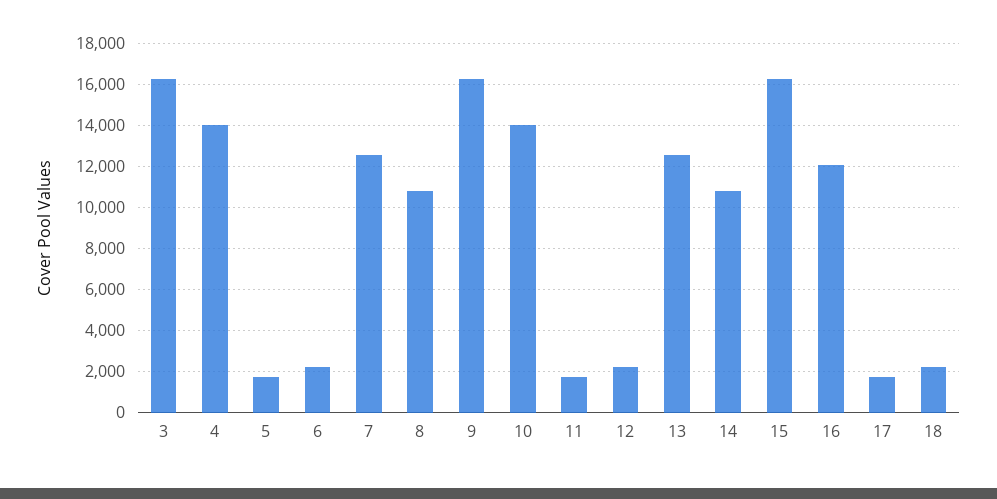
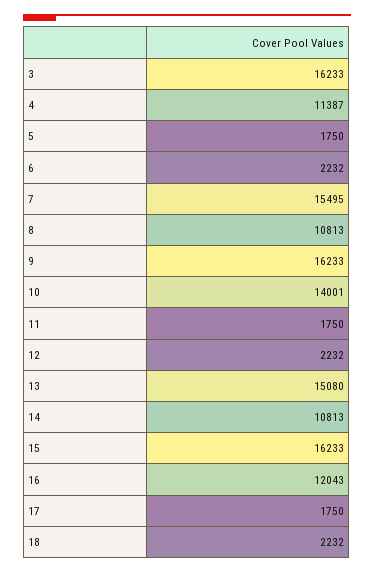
  {
    "3": 16233,
-   "4": 14000,
+   "4": 11387,
    "5": 1750,
    "6": 2232,
-   "7": 12500,
+   "7": 15495,
    "8": 10813,
    "9": 16233,
    "10": 14001,
    "11": 1750,
    "12": 2232,
-   "13": 12500,
+   "13": 15080,
    "14": 10813,
    "15": 16233,
    "16": 12043,
    "17": 1750,
    "18": 2232
  }

